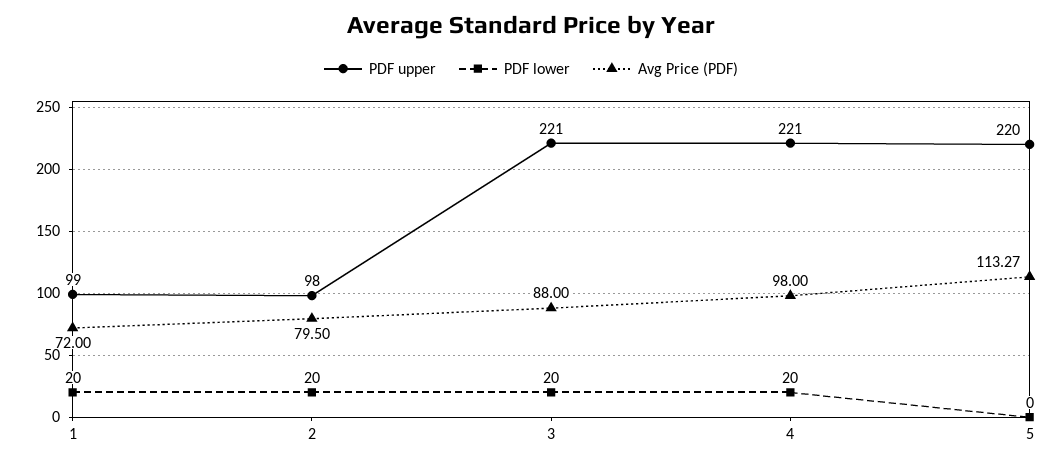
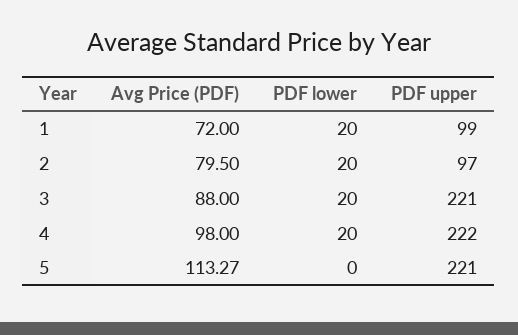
  {
    "PDF upper": {
      "1": 99,
-     "2": 98,
+     "2": 97,
      "3": 221,
-     "4": 221,
+     "4": 222,
-     "5": 220
+     "5": 221
    },
    "PDF lower": {
      "1": 20,
      "2": 20,
      "3": 20,
      "4": 20,
      "5": 0
    },
    "Avg Price (PDF)": {
      "1": 72,
      "2": 79.5,
      "3": 88,
      "4": 98,
      "5": 113.27
    }
  }

